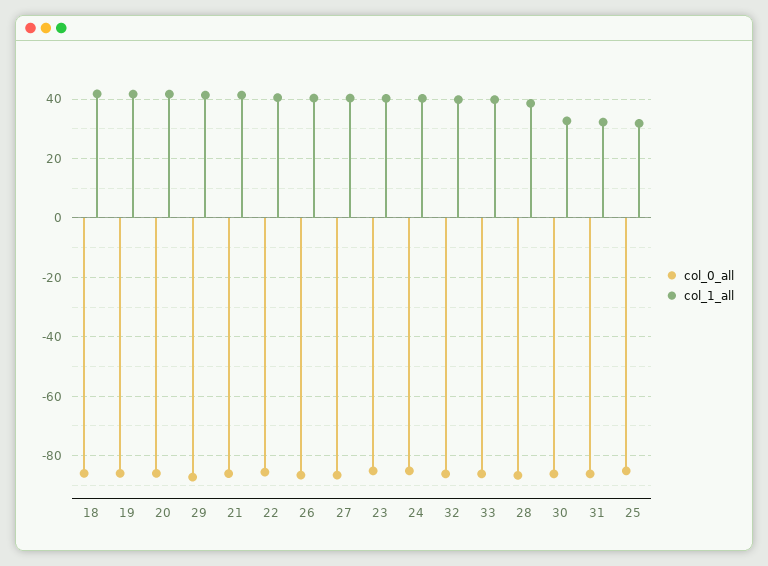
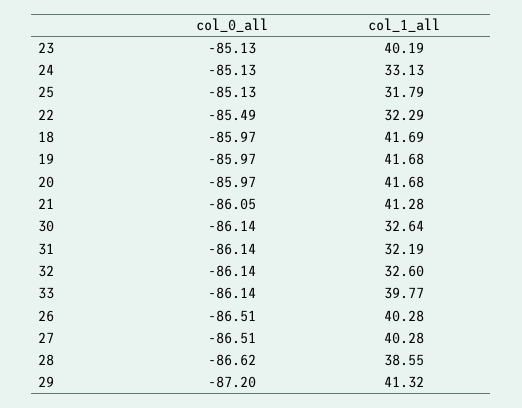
  {
    "col_0_all": {
      "18": -85.97,
      "19": -85.97,
      "20": -85.97,
      "29": -87.2,
      "21": -86.05,
      "22": -85.49,
      "26": -86.51,
      "27": -86.51,
      "23": -85.13,
      "24": -85.13,
      "32": -86.14,
      "33": -86.14,
      "28": -86.62,
      "30": -86.14,
      "31": -86.14,
      "25": -85.13
    },
    "col_1_all": {
      "18": 41.69,
      "19": 41.68,
      "20": 41.68,
      "29": 41.32,
      "21": 41.28,
-     "22": 40,
+     "22": 32.29,
      "26": 40.28,
      "27": 40.28,
      "23": 40.19,
-     "24": 40,
+     "24": 33.13,
-     "32": 40,
+     "32": 32.6,
      "33": 39.77,
      "28": 38.55,
      "30": 32.64,
      "31": 32.19,
      "25": 31.79
    }
  }

